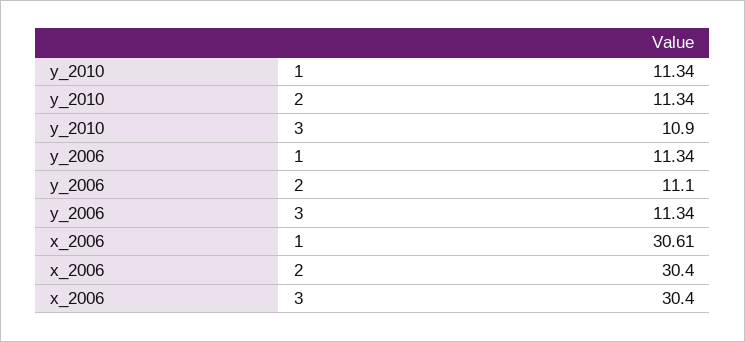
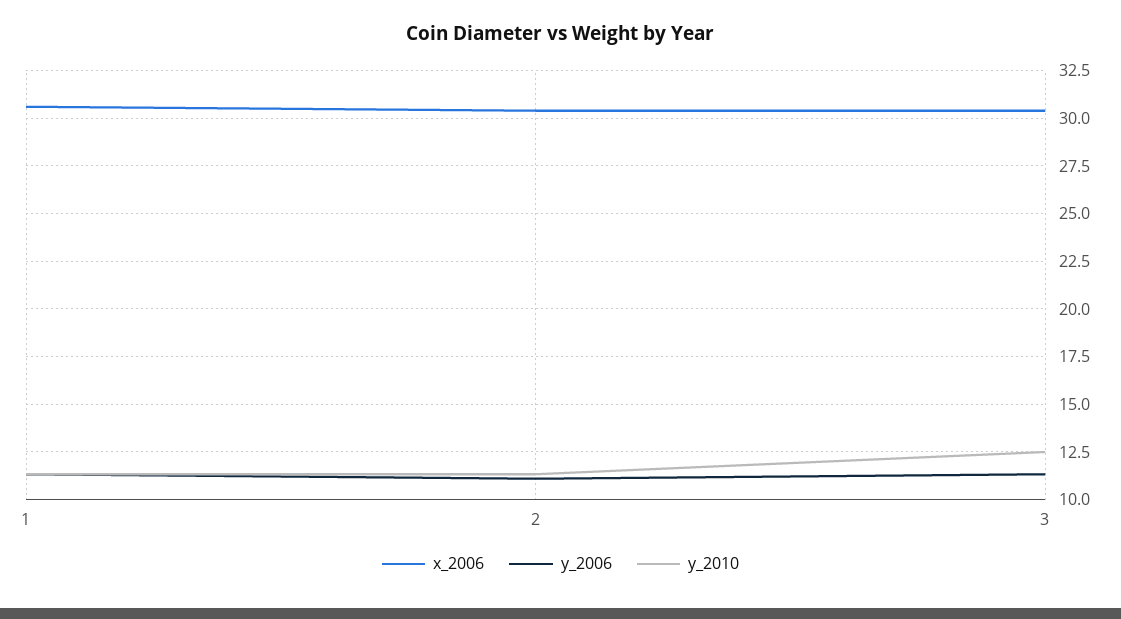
  {
    "y_2010": {
      "1": 11.34,
      "2": 11.34,
-     "3": 10.9
+     "3": 12.5
    },
    "y_2006": {
      "1": 11.34,
      "2": 11.1,
      "3": 11.34
    },
    "x_2006": {
      "1": 30.61,
      "2": 30.4,
      "3": 30.4
    }
  }

